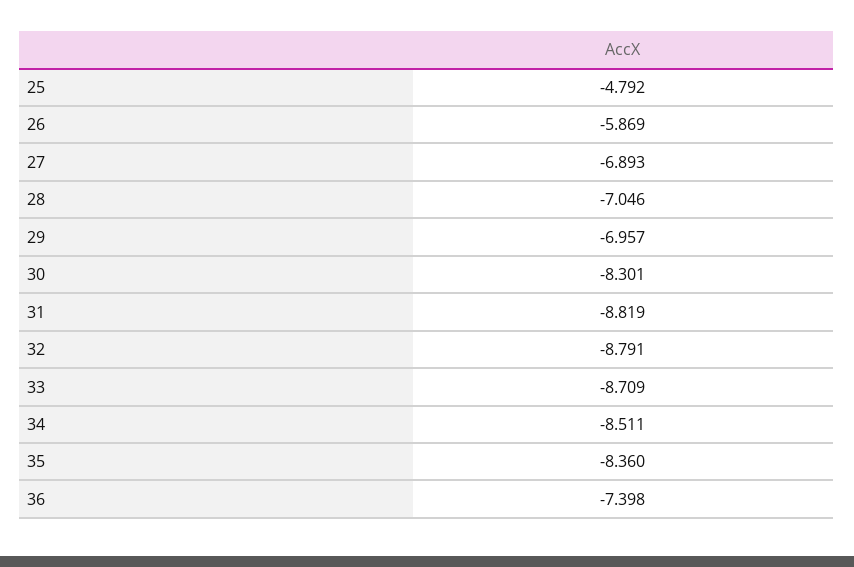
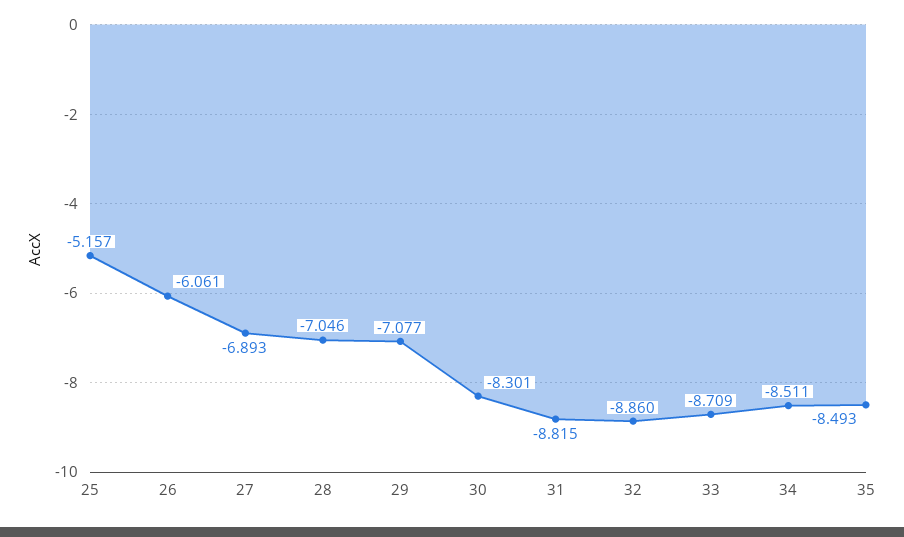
  {
-   "25": -4.792,
+   "25": -5.157,
-   "26": -5.869,
+   "26": -6.061,
    "27": -6.893,
    "28": -7.046,
-   "29": -6.957,
+   "29": -7.077,
    "30": -8.301,
-   "31": -8.819,
+   "31": -8.815,
-   "32": -8.791,
+   "32": -8.86,
    "33": -8.709,
    "34": -8.511,
-   "35": -8.36,
+   "35": -8.493
-   "36": -7.398
  }

